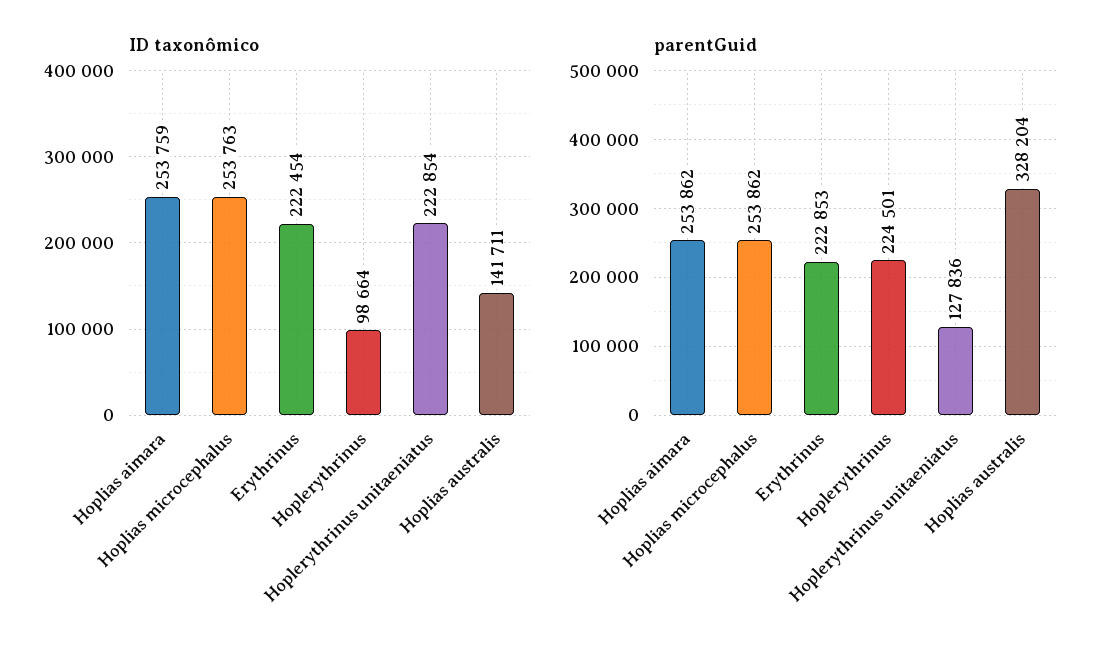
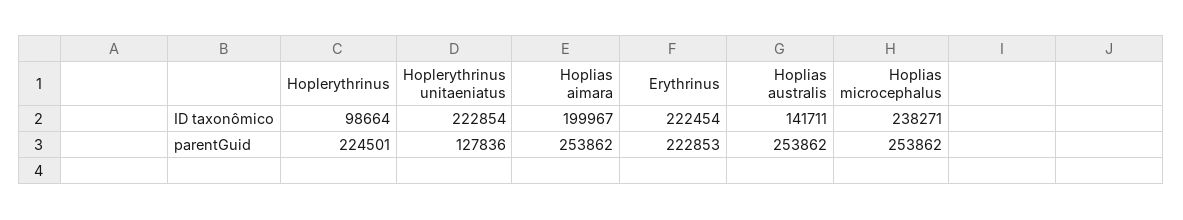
  {
    "ID taxonômico": {
-     "Hoplias aimara": 253759,
+     "Hoplias aimara": 199967,
-     "Hoplias microcephalus": 253763,
+     "Hoplias microcephalus": 238271,
      "Erythrinus": 222454,
      "Hoplerythrinus": 98664,
      "Hoplerythrinus unitaeniatus": 222854,
      "Hoplias australis": 141711
    },
    "parentGuid": {
      "Hoplias aimara": 253862,
      "Hoplias microcephalus": 253862,
      "Erythrinus": 222853,
      "Hoplerythrinus": 224501,
      "Hoplerythrinus unitaeniatus": 127836,
-     "Hoplias australis": 328204
+     "Hoplias australis": 253862
    }
  }

